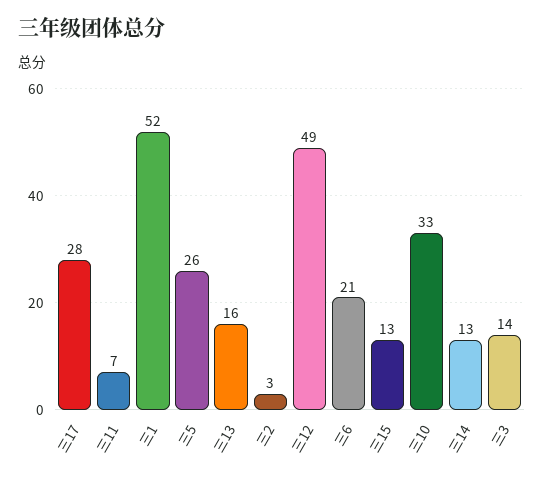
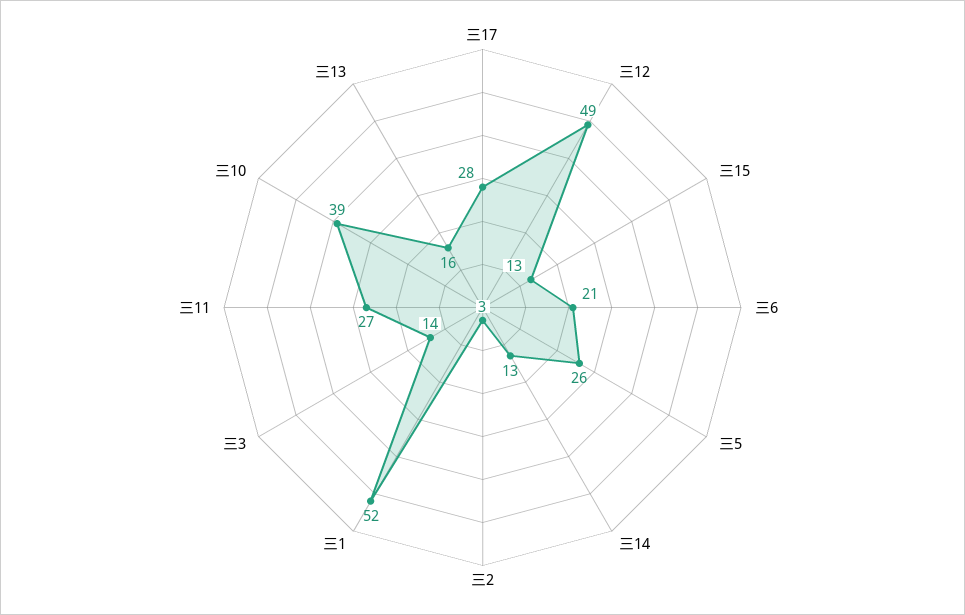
  {
    "三17": 28,
-   "三11": 7,
+   "三11": 27,
    "三1": 52,
    "三5": 26,
    "三13": 16,
    "三2": 3,
    "三12": 49,
    "三6": 21,
    "三15": 13,
-   "三10": 33,
+   "三10": 39,
    "三14": 13,
    "三3": 14
  }

